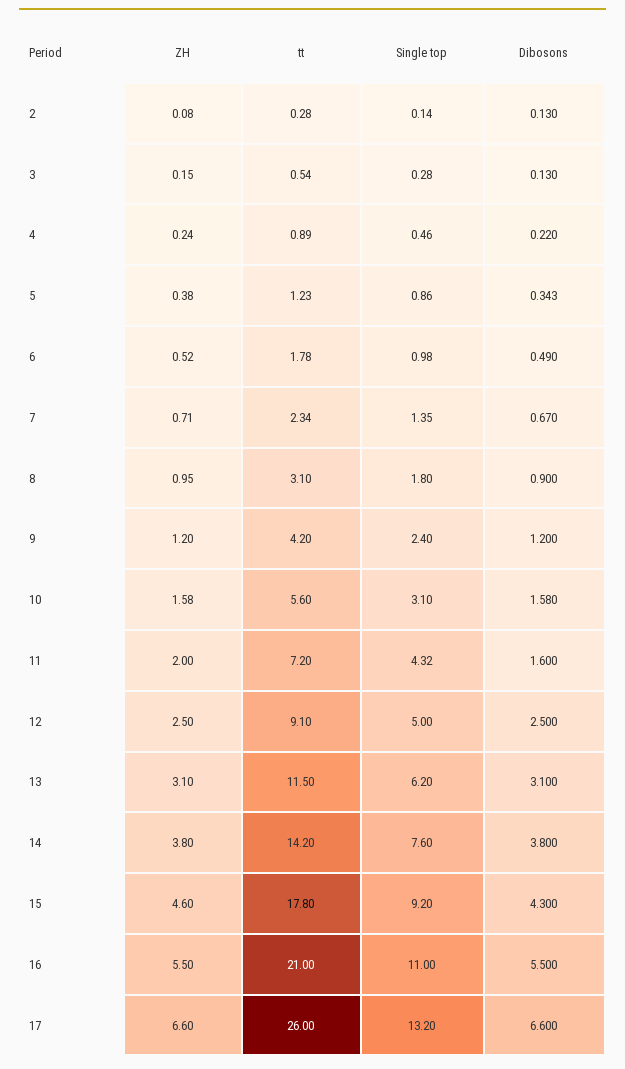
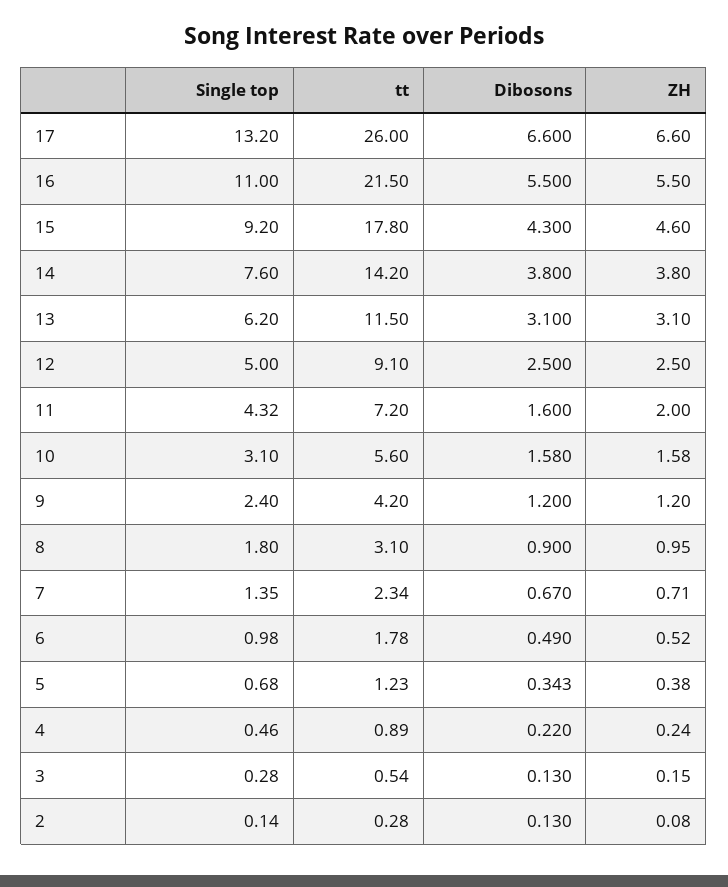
  {
    "ZH": {
      "2": 0.08,
      "3": 0.15,
      "4": 0.24,
      "5": 0.38,
      "6": 0.52,
      "7": 0.71,
      "8": 0.95,
      "9": 1.2,
      "10": 1.58,
      "11": 2,
      "12": 2.5,
      "13": 3.1,
      "14": 3.8,
      "15": 4.6,
      "16": 5.5,
      "17": 6.6
    },
    "tt": {
      "2": 0.28,
      "3": 0.54,
      "4": 0.89,
      "5": 1.23,
      "6": 1.78,
      "7": 2.34,
      "8": 3.1,
      "9": 4.2,
      "10": 5.6,
      "11": 7.2,
      "12": 9.1,
      "13": 11.5,
      "14": 14.2,
      "15": 17.8,
-     "16": 21,
+     "16": 21.5,
      "17": 26
    },
    "Single top": {
      "2": 0.14,
      "3": 0.28,
      "4": 0.46,
-     "5": 0.86,
+     "5": 0.68,
      "6": 0.98,
      "7": 1.35,
      "8": 1.8,
      "9": 2.4,
      "10": 3.1,
      "11": 4.32,
      "12": 5,
      "13": 6.2,
      "14": 7.6,
      "15": 9.2,
      "16": 11,
      "17": 13.2
    },
    "Dibosons": {
      "2": 0.13,
      "3": 0.13,
      "4": 0.22,
      "5": 0.343,
      "6": 0.49,
      "7": 0.67,
      "8": 0.9,
      "9": 1.2,
      "10": 1.58,
      "11": 1.6,
      "12": 2.5,
      "13": 3.1,
      "14": 3.8,
      "15": 4.3,
      "16": 5.5,
      "17": 6.6
    }
  }

